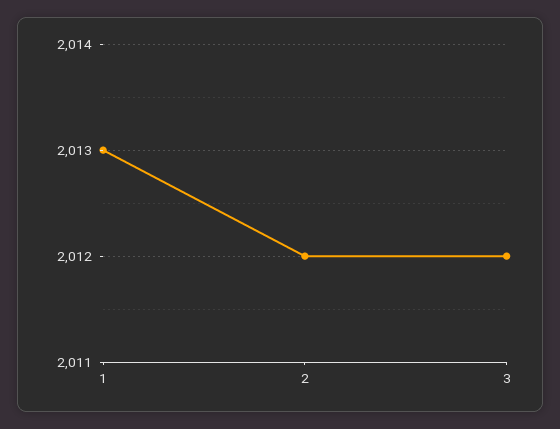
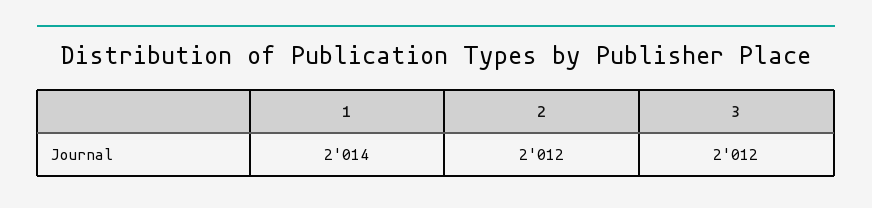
  {
-   "1": 2013,
+   "1": 2014,
    "2": 2012,
    "3": 2012
  }

